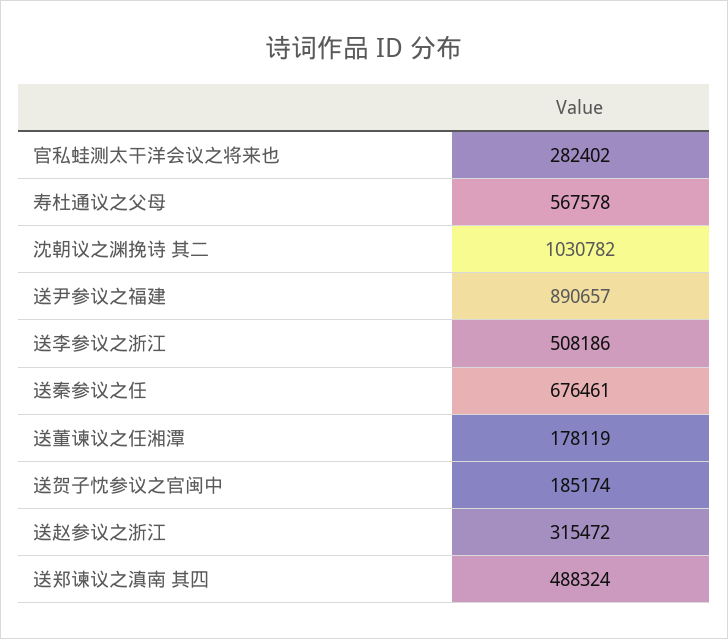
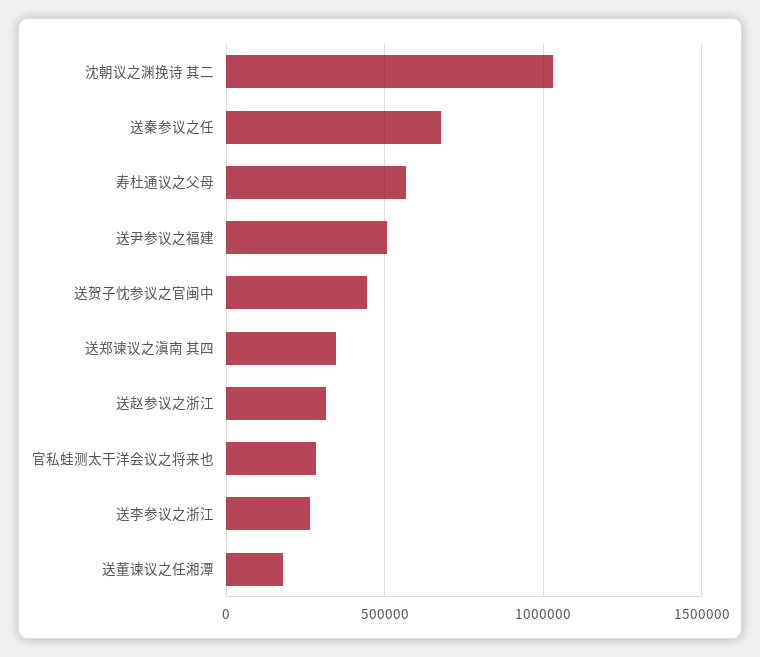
  {
    "官私蛙测太干洋会议之将来也": 282402,
    "寿杜通议之父母": 567578,
    "沈朝议之渊挽诗 其二": 1030782,
-   "送尹参议之福建": 890657,
+   "送尹参议之福建": 500000,
-   "送李参议之浙江": 508186,
+   "送李参议之浙江": 250000,
    "送秦参议之任": 676461,
    "送董谏议之任湘潭": 178119,
-   "送贺子忱参议之官闽中": 185174,
+   "送贺子忱参议之官闽中": 450000,
    "送赵参议之浙江": 315472,
-   "送郑谏议之滇南 其四": 488324
+   "送郑谏议之滇南 其四": 350000
  }

